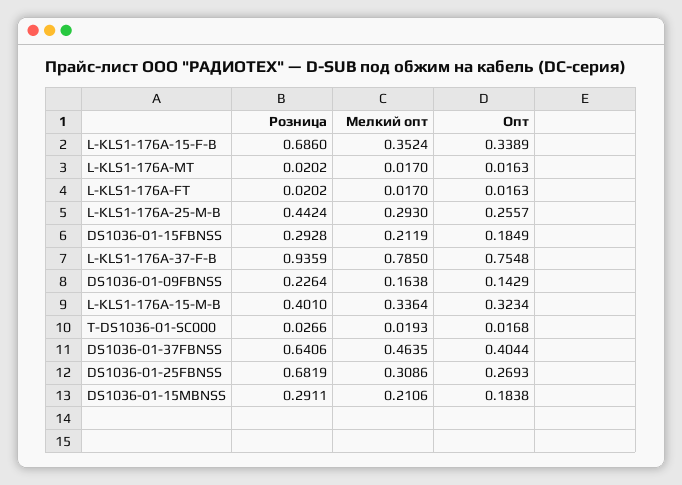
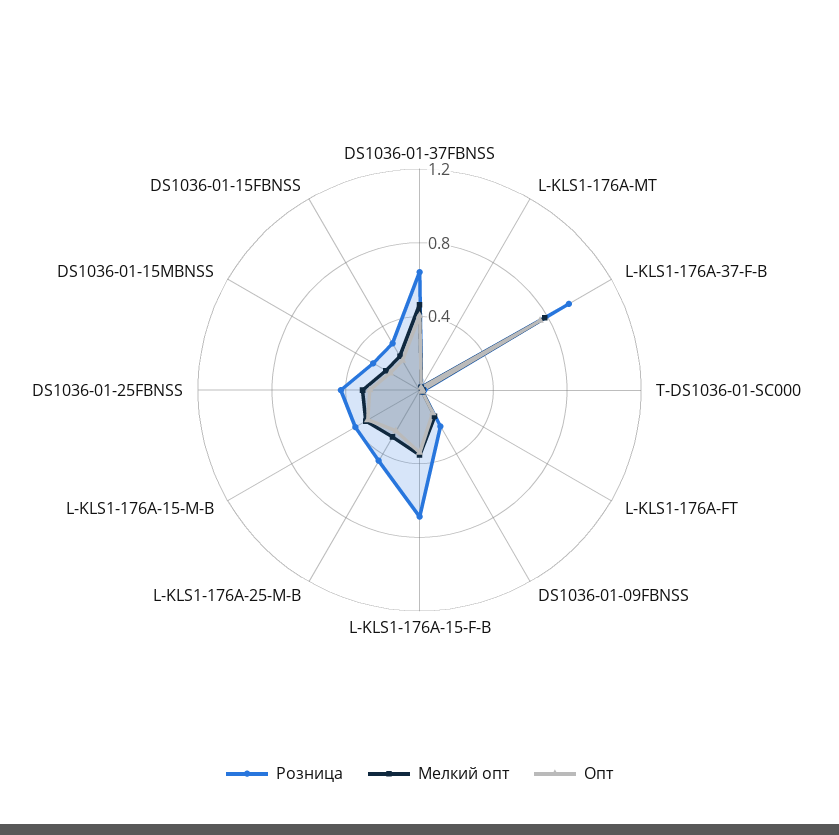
  {
    "Розница": {
      "L-KLS1-176A-15-F-B": 0.686,
      "L-KLS1-176A-MT": 0.0202,
      "L-KLS1-176A-FT": 0.0202,
      "L-KLS1-176A-25-M-B": 0.4424,
      "DS1036-01-15FBNSS": 0.2928,
      "L-KLS1-176A-37-F-B": 0.9359,
      "DS1036-01-09FBNSS": 0.2264,
      "L-KLS1-176A-15-M-B": 0.401,
      "T-DS1036-01-SC000": 0.0266,
      "DS1036-01-37FBNSS": 0.6406,
-     "DS1036-01-25FBNSS": 0.6819,
+     "DS1036-01-25FBNSS": 0.4,
      "DS1036-01-15MBNSS": 0.2911
    },
    "Мелкий опт": {
      "L-KLS1-176A-15-F-B": 0.3524,
      "L-KLS1-176A-MT": 0.017,
      "L-KLS1-176A-FT": 0.017,
      "L-KLS1-176A-25-M-B": 0.293,
      "DS1036-01-15FBNSS": 0.2119,
      "L-KLS1-176A-37-F-B": 0.785,
      "DS1036-01-09FBNSS": 0.1638,
      "L-KLS1-176A-15-M-B": 0.3364,
      "T-DS1036-01-SC000": 0.0193,
      "DS1036-01-37FBNSS": 0.4635,
      "DS1036-01-25FBNSS": 0.3086,
      "DS1036-01-15MBNSS": 0.2106
    },
    "Опт": {
      "L-KLS1-176A-15-F-B": 0.3389,
      "L-KLS1-176A-MT": 0.0163,
      "L-KLS1-176A-FT": 0.0163,
      "L-KLS1-176A-25-M-B": 0.2557,
      "DS1036-01-15FBNSS": 0.1849,
      "L-KLS1-176A-37-F-B": 0.7548,
      "DS1036-01-09FBNSS": 0.1429,
      "L-KLS1-176A-15-M-B": 0.3234,
      "T-DS1036-01-SC000": 0.0168,
      "DS1036-01-37FBNSS": 0.4044,
      "DS1036-01-25FBNSS": 0.2693,
      "DS1036-01-15MBNSS": 0.1838
    }
  }

